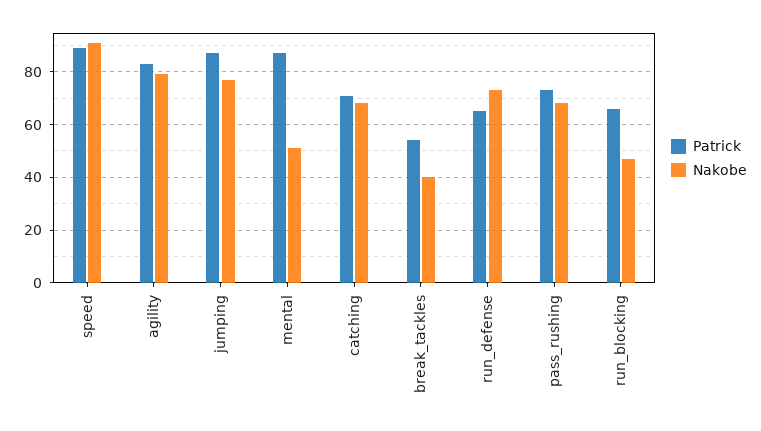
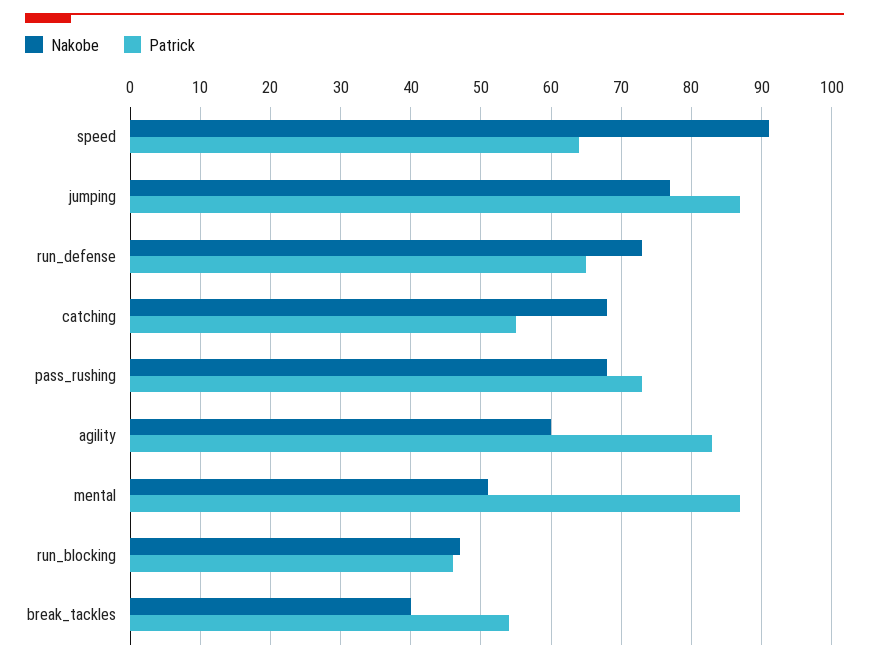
  {
    "Patrick": {
-     "speed": 90,
+     "speed": 64,
      "agility": 83,
      "jumping": 87,
      "mental": 87,
-     "catching": 70,
+     "catching": 55,
      "break_tackles": 54,
      "run_defense": 65,
      "pass_rushing": 73,
-     "run_blocking": 65
+     "run_blocking": 46
    },
    "Nakobe": {
      "speed": 91,
-     "agility": 80,
+     "agility": 60,
      "jumping": 77,
      "mental": 51,
      "catching": 68,
      "break_tackles": 40,
      "run_defense": 73,
      "pass_rushing": 68,
      "run_blocking": 47
    }
  }

